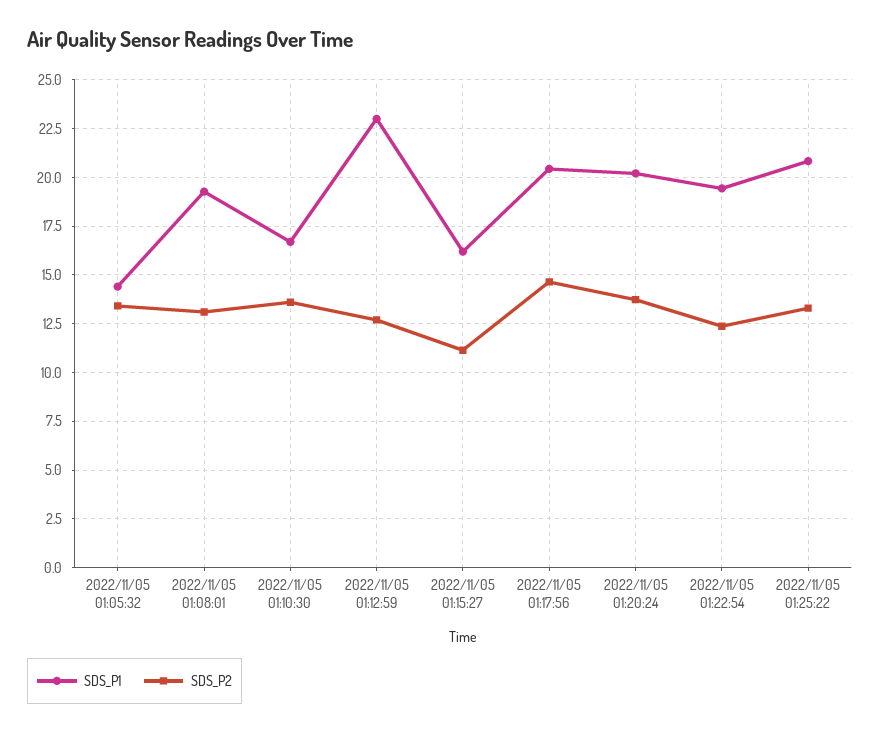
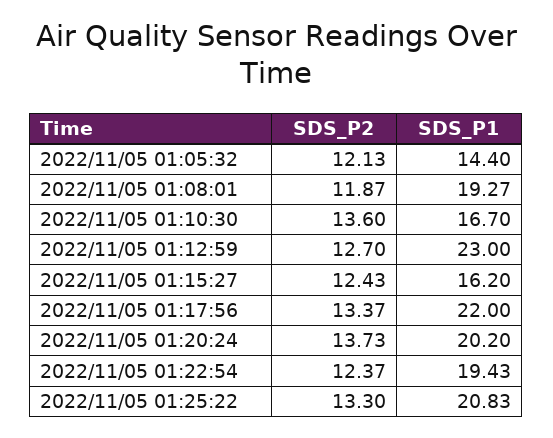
  {
    "SDS_P1": {
      "2022/11/05 01:05:32": 14.4,
      "2022/11/05 01:08:01": 19.27,
      "2022/11/05 01:10:30": 16.7,
      "2022/11/05 01:12:59": 23,
      "2022/11/05 01:15:27": 16.2,
-     "2022/11/05 01:17:56": 20.5,
+     "2022/11/05 01:17:56": 22,
      "2022/11/05 01:20:24": 20.2,
      "2022/11/05 01:22:54": 19.43,
      "2022/11/05 01:25:22": 20.83
    },
    "SDS_P2": {
-     "2022/11/05 01:05:32": 13.5,
+     "2022/11/05 01:05:32": 12.13,
-     "2022/11/05 01:08:01": 13,
+     "2022/11/05 01:08:01": 11.87,
      "2022/11/05 01:10:30": 13.6,
      "2022/11/05 01:12:59": 12.7,
-     "2022/11/05 01:15:27": 11,
+     "2022/11/05 01:15:27": 12.43,
-     "2022/11/05 01:17:56": 14.5,
+     "2022/11/05 01:17:56": 13.37,
      "2022/11/05 01:20:24": 13.73,
      "2022/11/05 01:22:54": 12.37,
      "2022/11/05 01:25:22": 13.3
    }
  }

